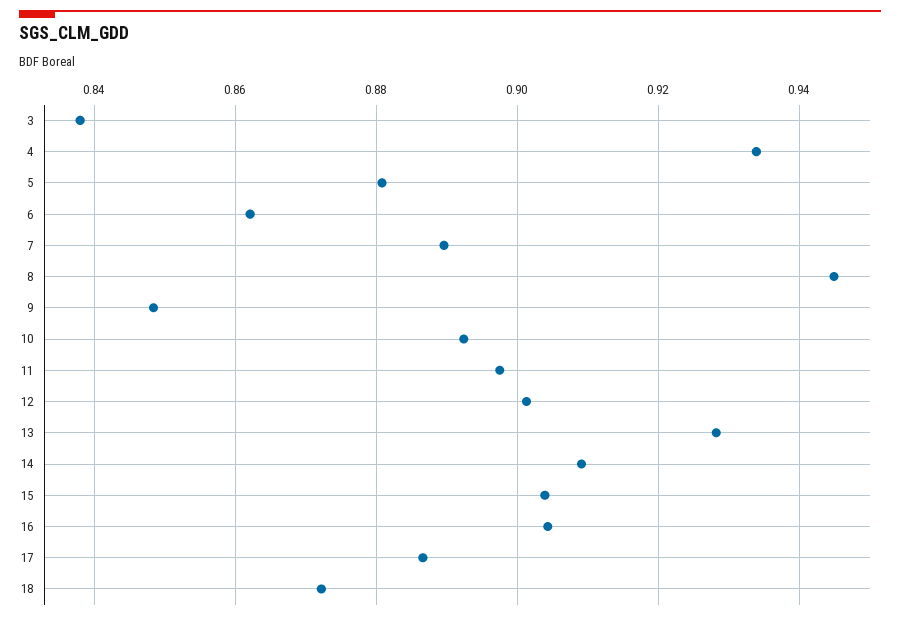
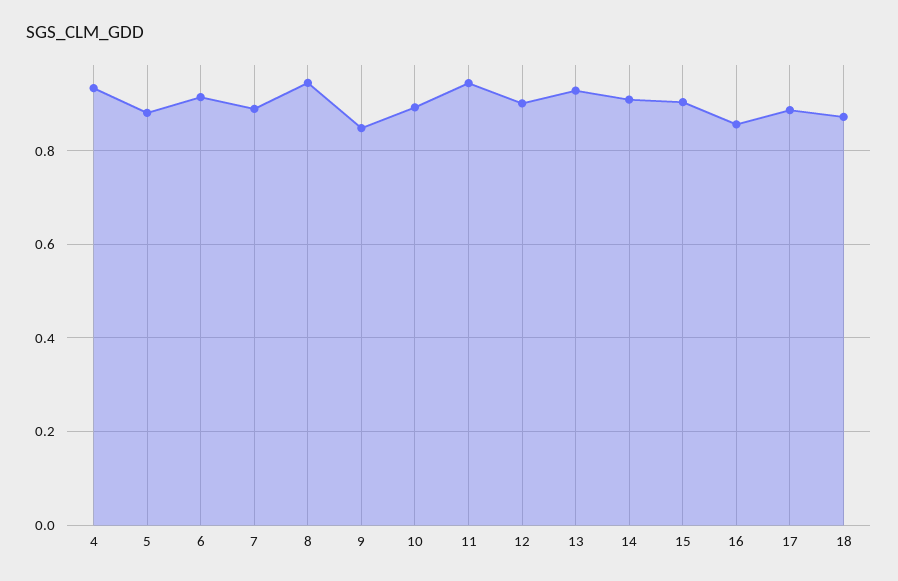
  {
-   "3": 0.838,
    "4": 0.934,
    "5": 0.88,
-   "6": 0.862,
+   "6": 0.92,
    "7": 0.89,
    "8": 0.944,
    "9": 0.848,
    "10": 0.892,
-   "11": 0.898,
+   "11": 0.94,
    "12": 0.902,
    "13": 0.928,
    "14": 0.91,
    "15": 0.904,
-   "16": 0.904,
+   "16": 0.86,
    "17": 0.886,
    "18": 0.872
  }

